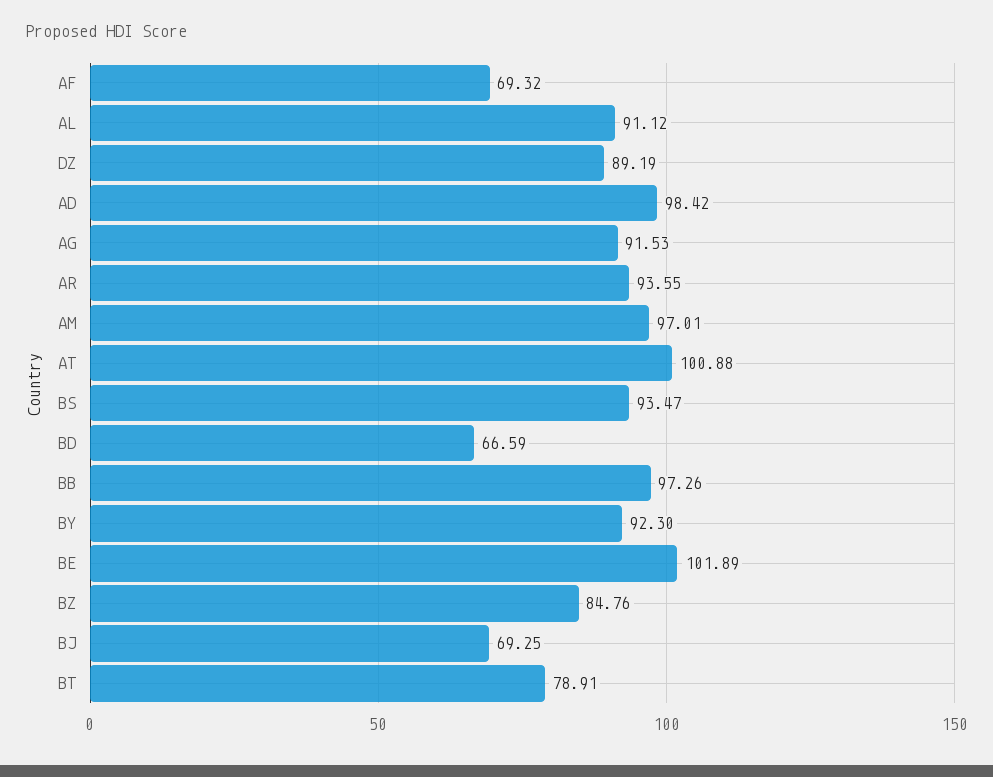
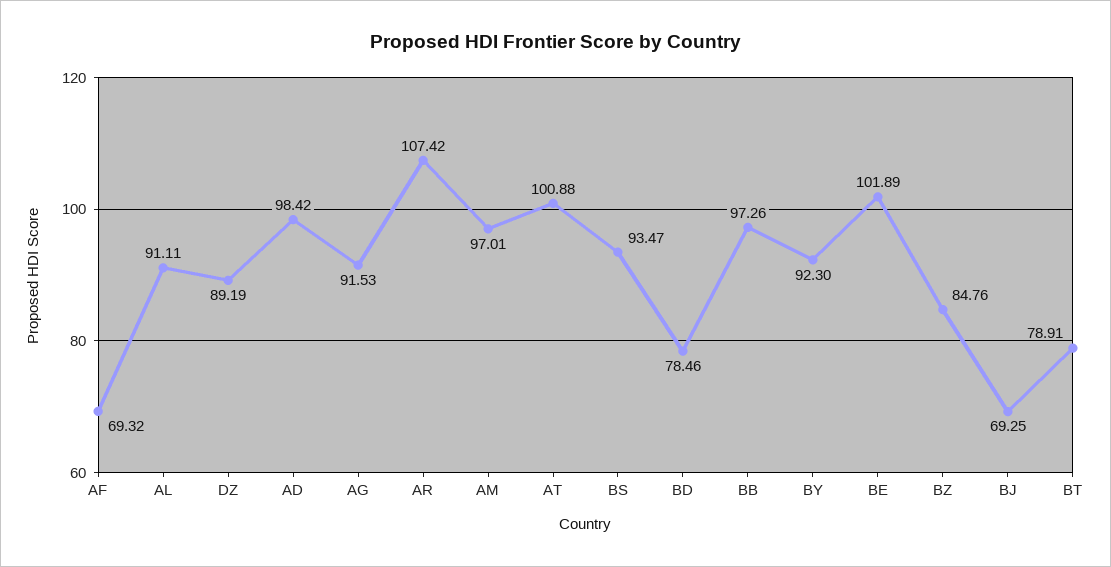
  {
    "AF": 69.32,
-   "AL": 91.12,
+   "AL": 91.11,
    "DZ": 89.19,
    "AD": 98.42,
    "AG": 91.53,
-   "AR": 93.55,
+   "AR": 107.42,
    "AM": 97.01,
    "AT": 100.88,
    "BS": 93.47,
-   "BD": 66.59,
+   "BD": 78.46,
    "BB": 97.26,
    "BY": 92.3,
    "BE": 101.89,
    "BZ": 84.76,
    "BJ": 69.25,
    "BT": 78.91
  }

